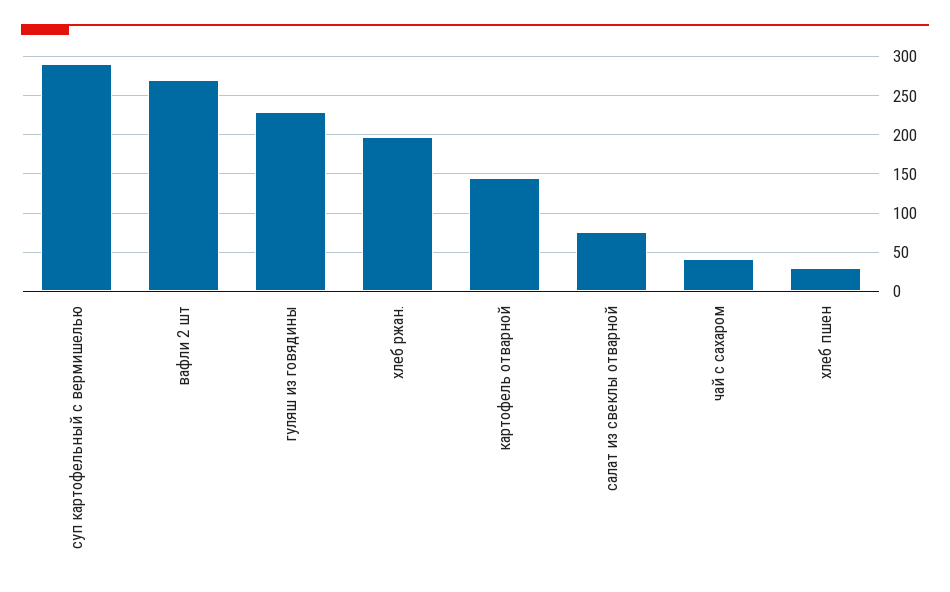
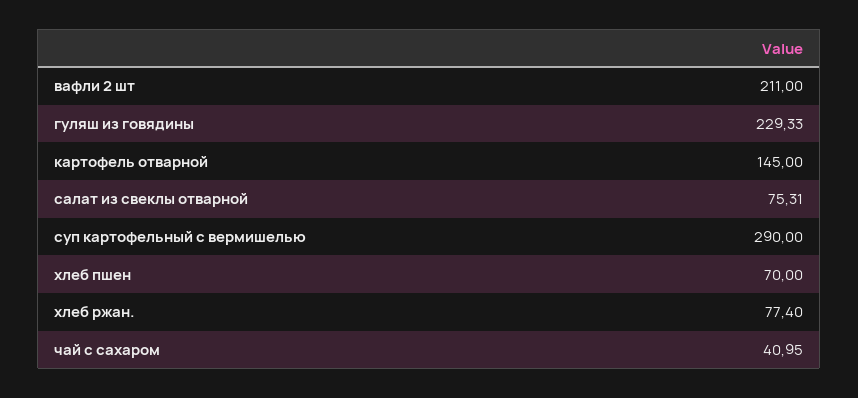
  {
    "суп картофельный с вермишелью": 290,
-   "вафли 2 шт": 270,
+   "вафли 2 шт": 211,
    "гуляш из говядины": 229.33,
-   "хлеб ржан.": 200,
+   "хлеб ржан.": 77.4,
    "картофель отварной": 145,
    "салат из свеклы отварной": 75.31,
    "чай с сахаром": 40.95,
-   "хлеб пшен": 30
+   "хлеб пшен": 70
  }

